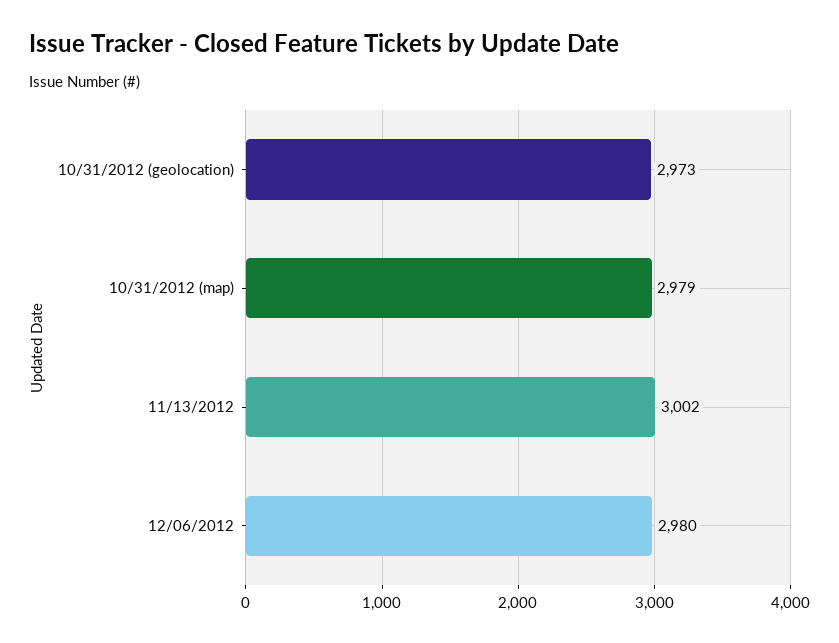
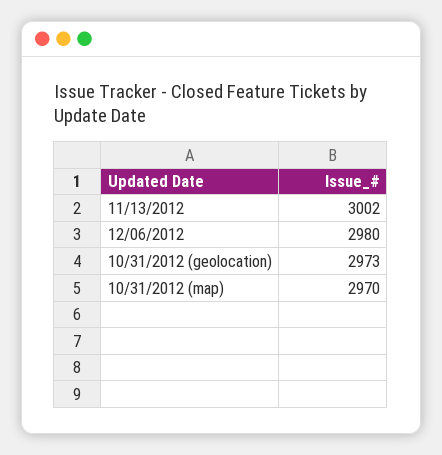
  {
    "10/31/2012 (geolocation)": 2973,
-   "10/31/2012 (map)": 2979,
+   "10/31/2012 (map)": 2970,
    "11/13/2012": 3002,
    "12/06/2012": 2980
  }

